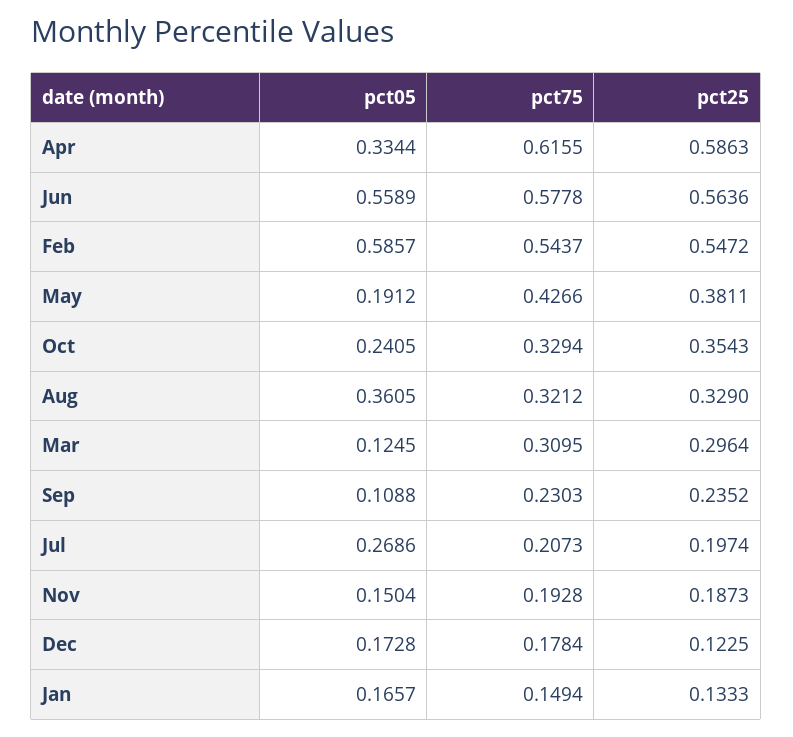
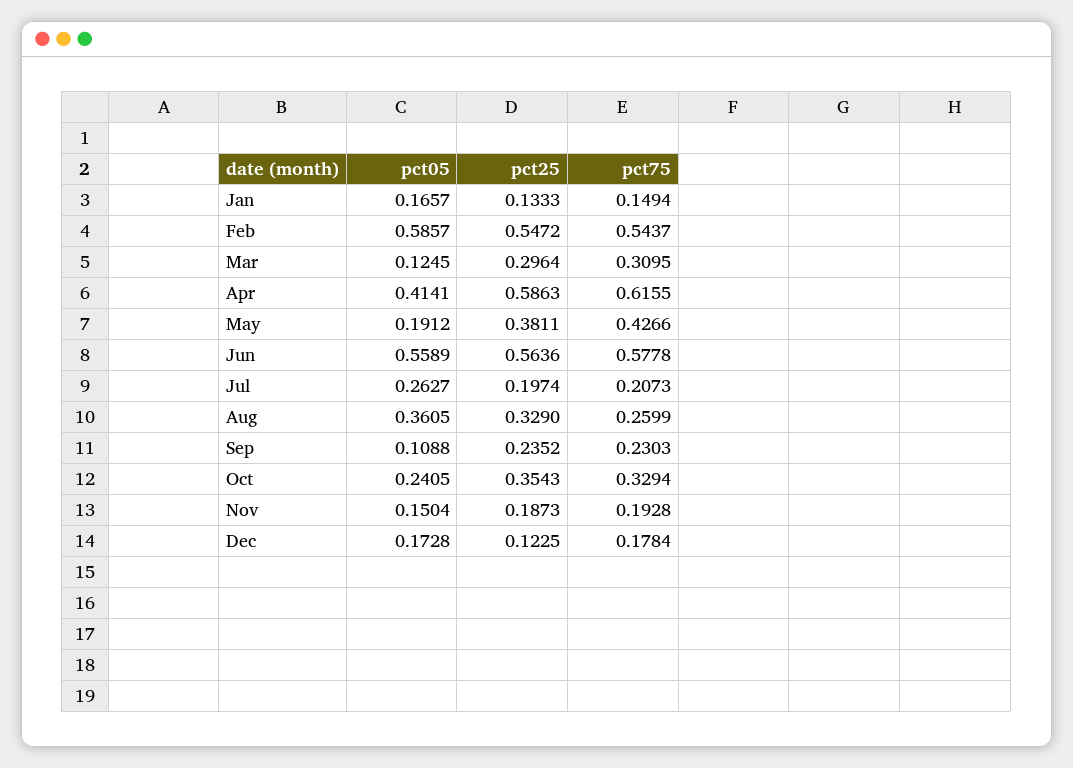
  {
    "pct05": {
-     "Apr": 0.3344,
+     "Apr": 0.4141,
      "Jun": 0.5589,
      "Feb": 0.5857,
      "May": 0.1912,
      "Oct": 0.2405,
      "Aug": 0.3605,
      "Mar": 0.1245,
      "Sep": 0.1088,
-     "Jul": 0.2686,
+     "Jul": 0.2627,
      "Nov": 0.1504,
      "Dec": 0.1728,
      "Jan": 0.1657
    },
    "pct75": {
      "Apr": 0.6155,
      "Jun": 0.5778,
      "Feb": 0.5437,
      "May": 0.4266,
      "Oct": 0.3294,
-     "Aug": 0.3212,
+     "Aug": 0.2599,
      "Mar": 0.3095,
      "Sep": 0.2303,
      "Jul": 0.2073,
      "Nov": 0.1928,
      "Dec": 0.1784,
      "Jan": 0.1494
    },
    "pct25": {
      "Apr": 0.5863,
      "Jun": 0.5636,
      "Feb": 0.5472,
      "May": 0.3811,
      "Oct": 0.3543,
      "Aug": 0.329,
      "Mar": 0.2964,
      "Sep": 0.2352,
      "Jul": 0.1974,
      "Nov": 0.1873,
      "Dec": 0.1225,
      "Jan": 0.1333
    }
  }

